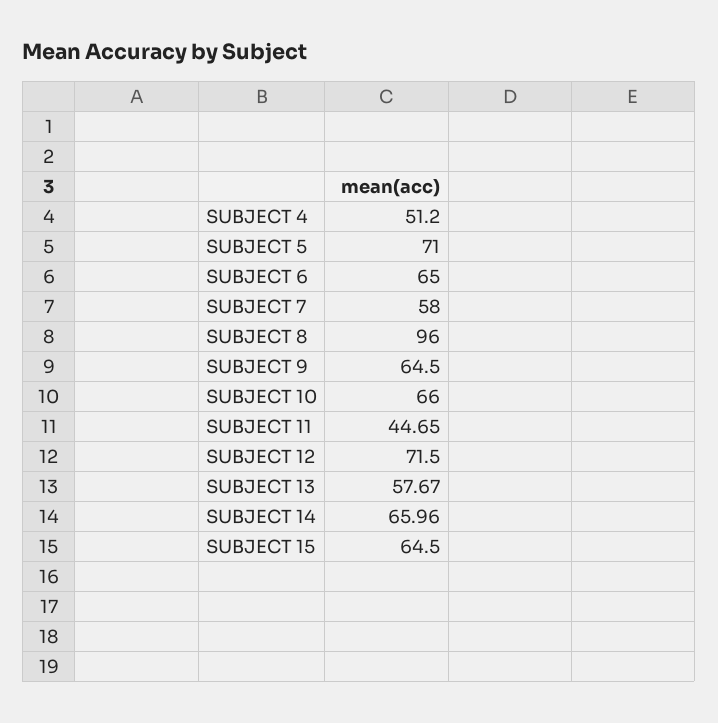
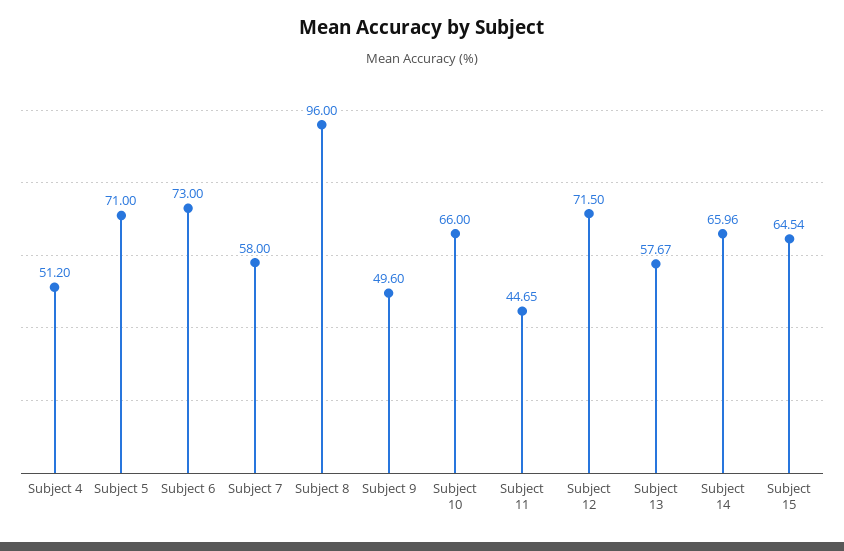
  {
    "SUBJECT 4": 51.2,
    "SUBJECT 5": 71,
-   "SUBJECT 6": 65,
+   "SUBJECT 6": 73,
    "SUBJECT 7": 58,
    "SUBJECT 8": 96,
-   "SUBJECT 9": 64.5,
+   "SUBJECT 9": 49.6,
    "SUBJECT 10": 66,
    "SUBJECT 11": 44.65,
    "SUBJECT 12": 71.5,
    "SUBJECT 13": 57.67,
    "SUBJECT 14": 65.96,
-   "SUBJECT 15": 64.5
+   "SUBJECT 15": 64.54
  }

